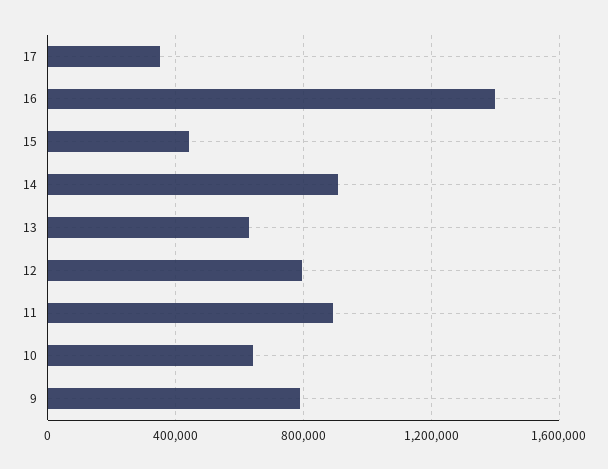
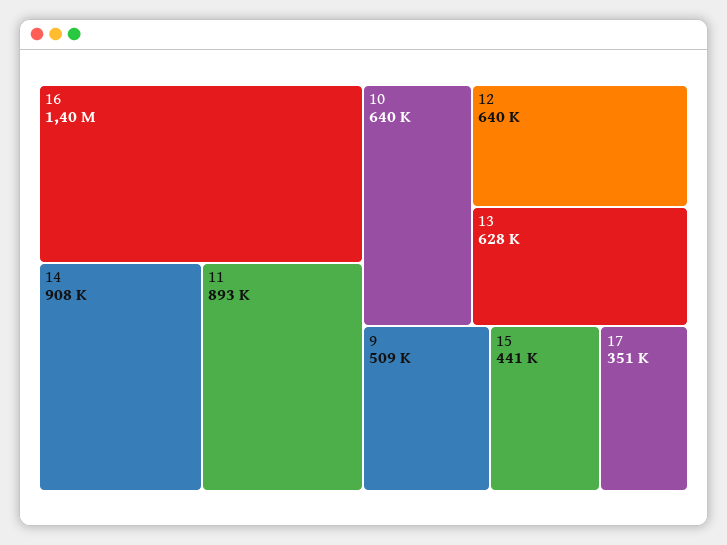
  {
    "17": 351000,
    "16": 1400000,
    "15": 441000,
    "14": 908000,
    "13": 628000,
-   "12": 800000,
+   "12": 640000,
    "11": 893000,
    "10": 640000,
-   "9": 800000
+   "9": 509000
  }

